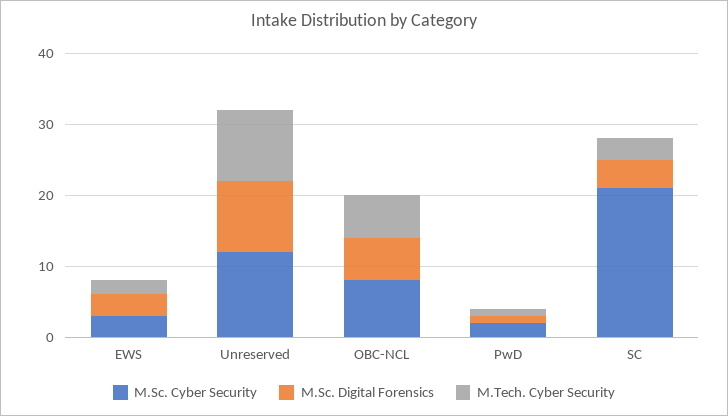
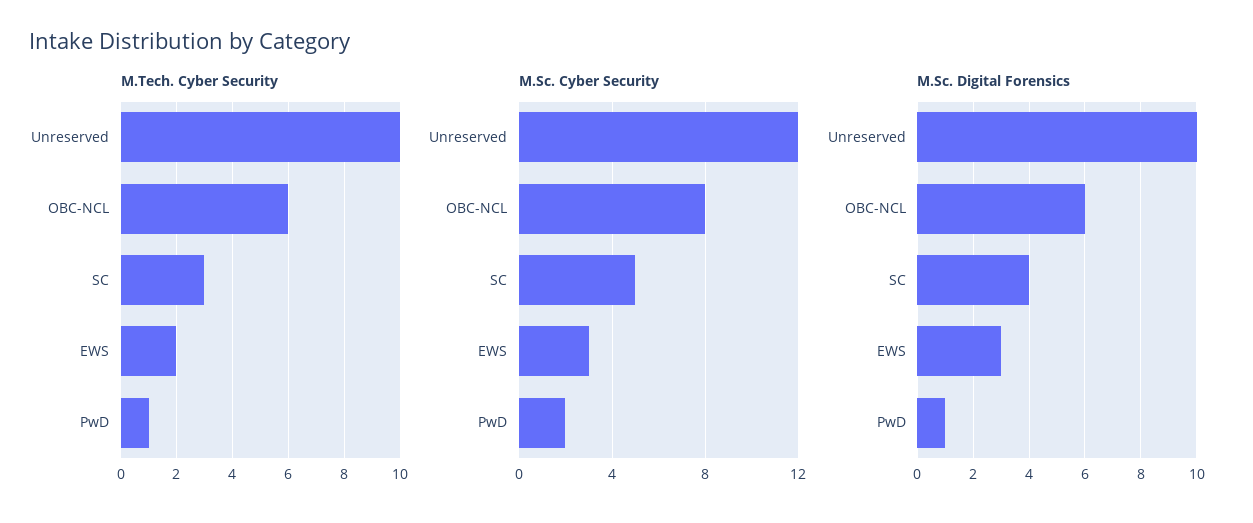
  {
    "M.Sc. Cyber Security": {
      "EWS": 3,
      "Unreserved": 12,
      "OBC-NCL": 8,
      "PwD": 2,
-     "SC": 20
+     "SC": 5
    },
    "M.Sc. Digital Forensics": {
      "EWS": 3,
      "Unreserved": 10,
      "OBC-NCL": 6,
      "PwD": 1,
      "SC": 4
    },
    "M.Tech. Cyber Security": {
      "EWS": 2,
      "Unreserved": 10,
      "OBC-NCL": 6,
      "PwD": 1,
      "SC": 3
    }
  }

